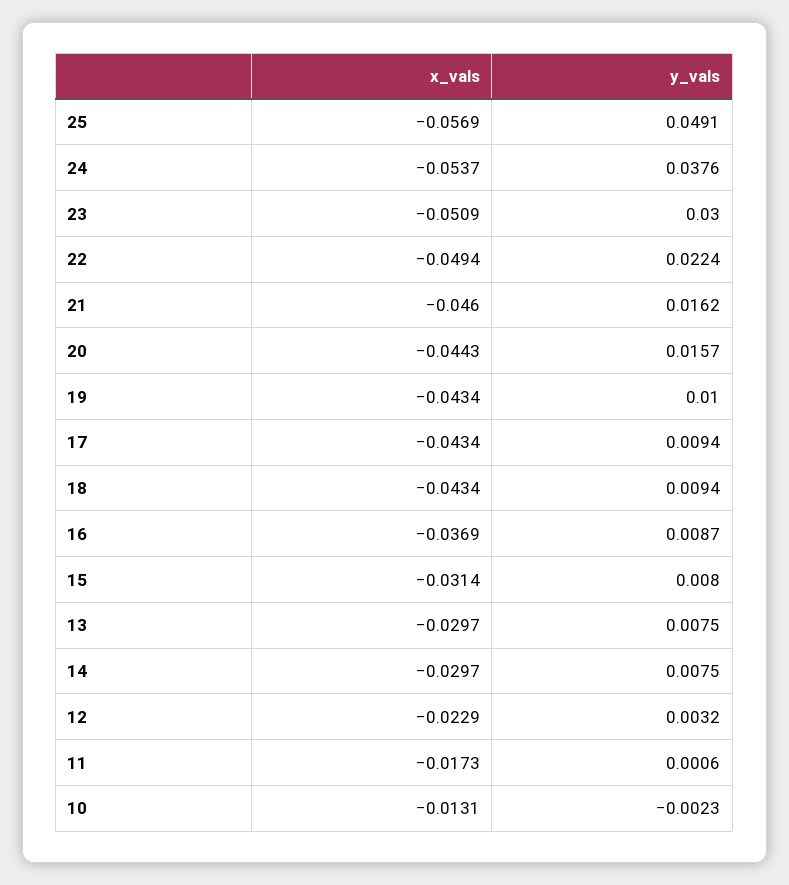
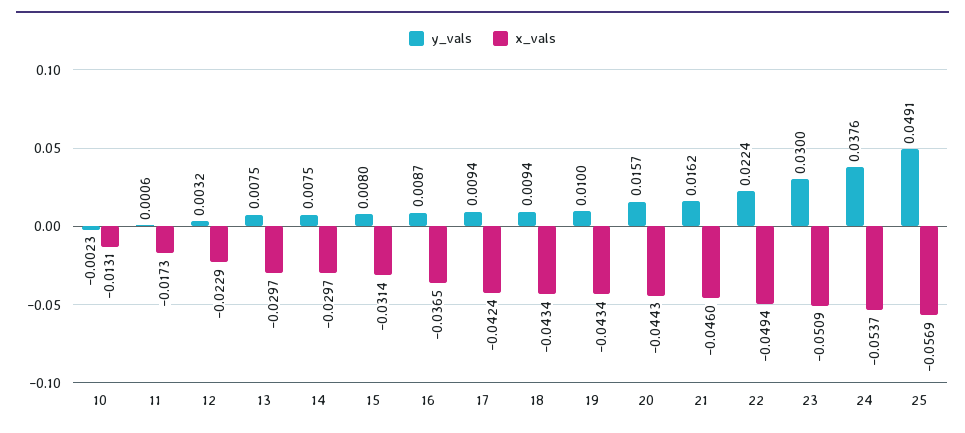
  {
    "x_vals": {
      "25": -0.0569,
      "24": -0.0537,
      "23": -0.0509,
      "22": -0.0494,
      "21": -0.046,
      "20": -0.0443,
      "19": -0.0434,
-     "17": -0.0434,
+     "17": -0.0424,
      "18": -0.0434,
-     "16": -0.0369,
+     "16": -0.0365,
      "15": -0.0314,
      "13": -0.0297,
      "14": -0.0297,
      "12": -0.0229,
      "11": -0.0173,
      "10": -0.0131
    },
    "y_vals": {
      "25": 0.0491,
      "24": 0.0376,
      "23": 0.03,
      "22": 0.0224,
      "21": 0.0162,
      "20": 0.0157,
      "19": 0.01,
      "17": 0.0094,
      "18": 0.0094,
      "16": 0.0087,
      "15": 0.008,
      "13": 0.0075,
      "14": 0.0075,
      "12": 0.0032,
      "11": 0.0006,
      "10": -0.0023
    }
  }

